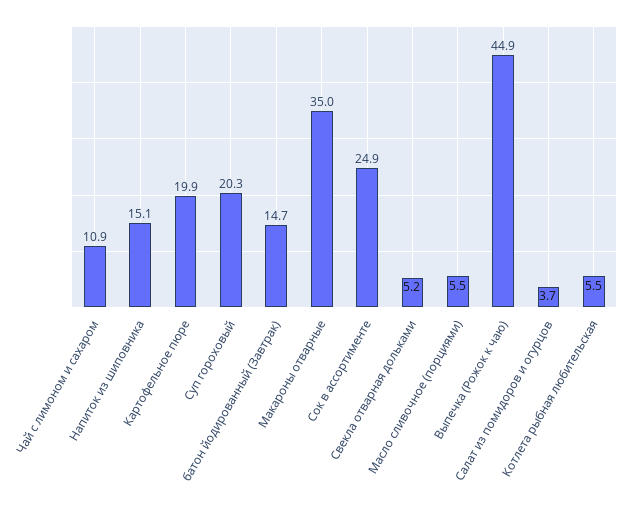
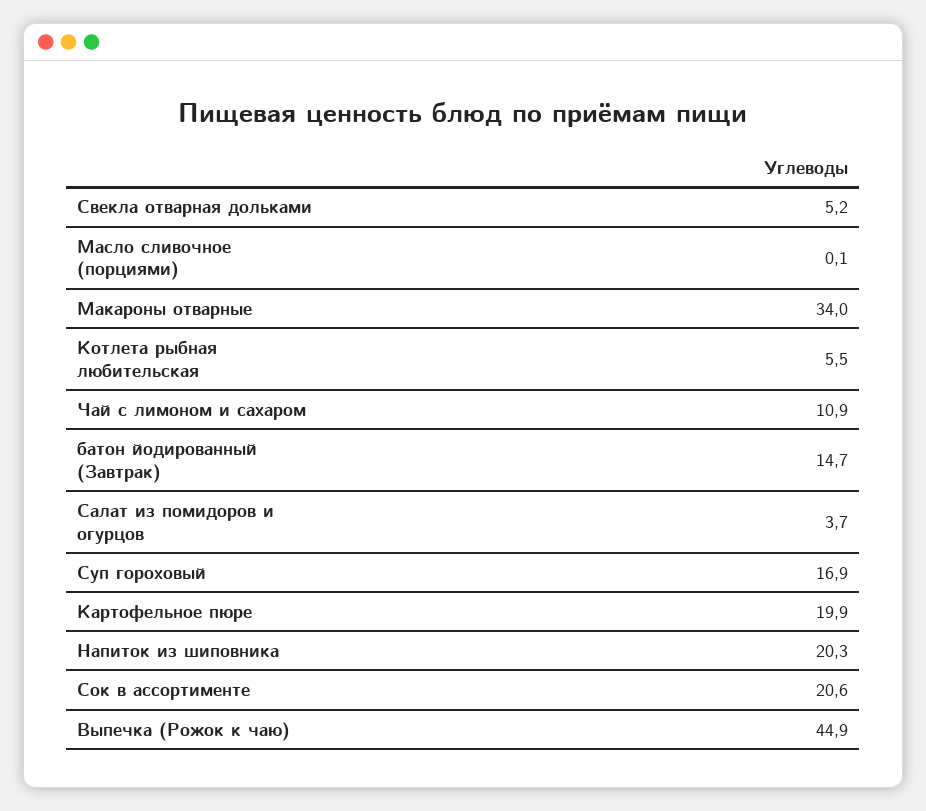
  {
    "Чай с лимоном и сахаром": 10.9,
-   "Напиток из шиповника": 15.1,
+   "Напиток из шиповника": 20.3,
    "Картофельное пюре": 19.9,
-   "Суп гороховый": 20.3,
+   "Суп гороховый": 16.9,
    "батон йодированный (Завтрак)": 14.7,
-   "Макароны отварные": 35,
+   "Макароны отварные": 34,
-   "Сок в ассортименте": 24.9,
+   "Сок в ассортименте": 20.6,
    "Свекла отварная дольками": 5.2,
-   "Масло сливочное (порциями)": 5.5,
+   "Масло сливочное (порциями)": 0.1,
    "Выпечка (Рожок к чаю)": 44.9,
    "Салат из помидоров и огурцов": 3.7,
    "Котлета рыбная любительская": 5.5
  }

